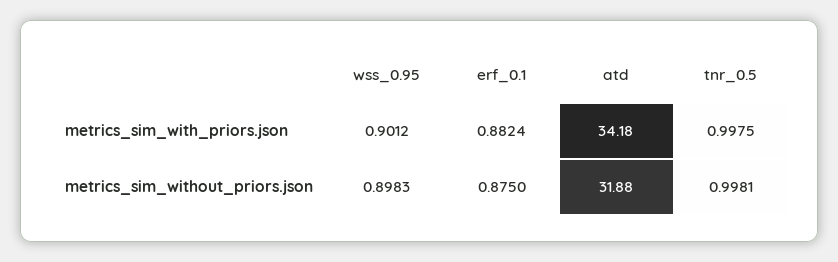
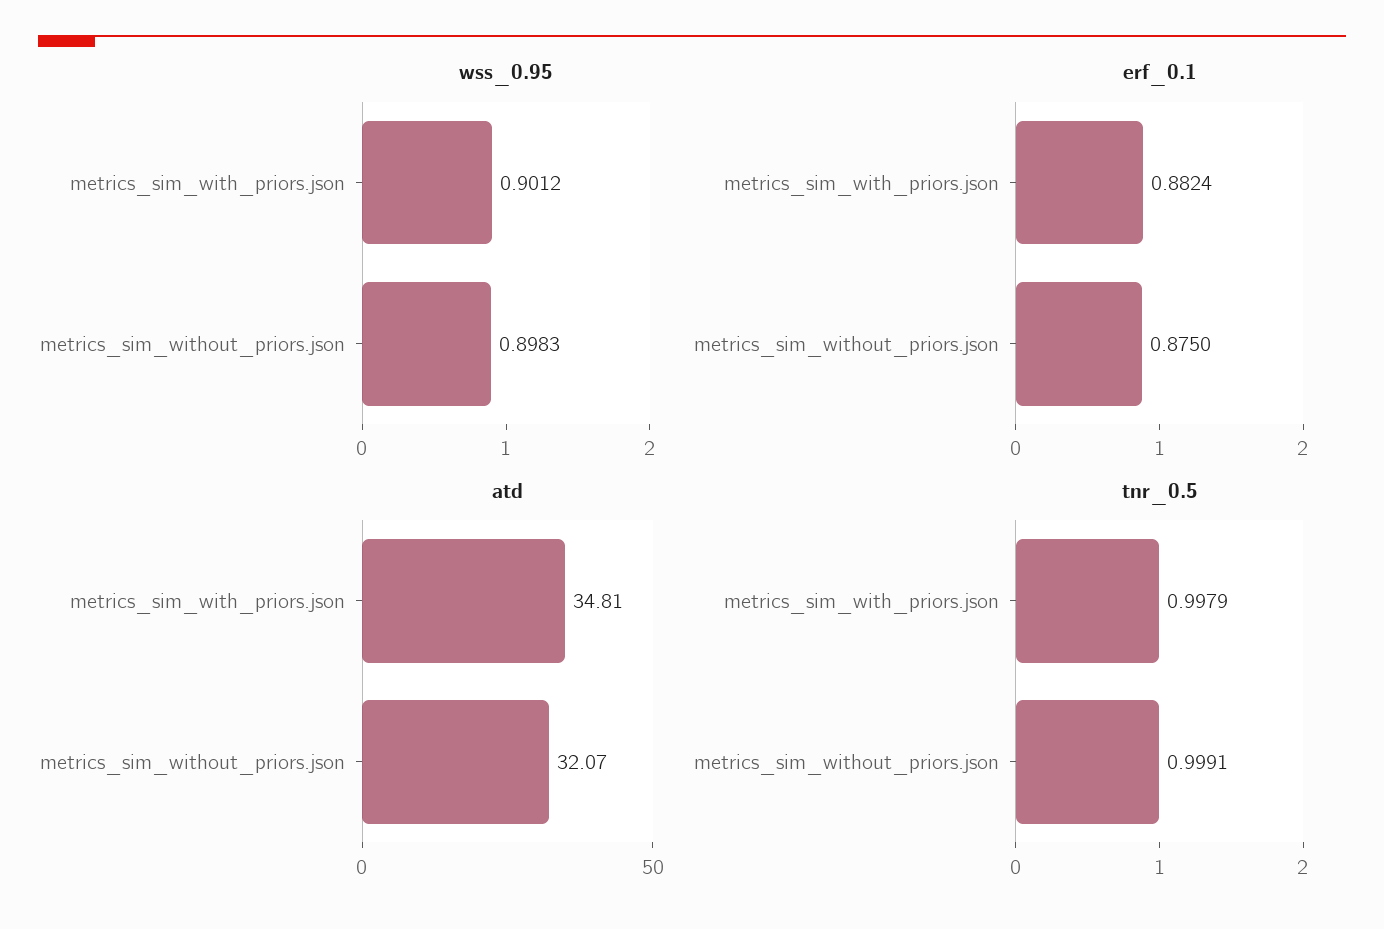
  {
    "wss_0.95": {
      "metrics_sim_with_priors.json": 0.9012,
      "metrics_sim_without_priors.json": 0.8983
    },
    "erf_0.1": {
      "metrics_sim_with_priors.json": 0.8824,
      "metrics_sim_without_priors.json": 0.875
    },
    "atd": {
-     "metrics_sim_with_priors.json": 34.18,
+     "metrics_sim_with_priors.json": 34.81,
-     "metrics_sim_without_priors.json": 31.88
+     "metrics_sim_without_priors.json": 32.07
    },
    "tnr_0.5": {
-     "metrics_sim_with_priors.json": 0.9975,
+     "metrics_sim_with_priors.json": 0.9979,
-     "metrics_sim_without_priors.json": 0.9981
+     "metrics_sim_without_priors.json": 0.9991
    }
  }

